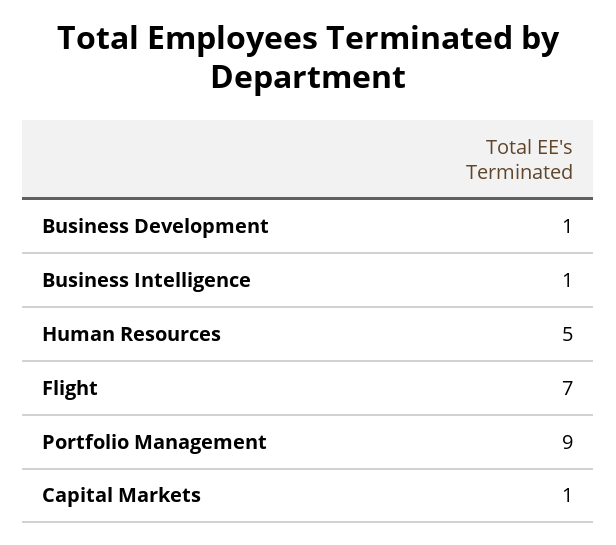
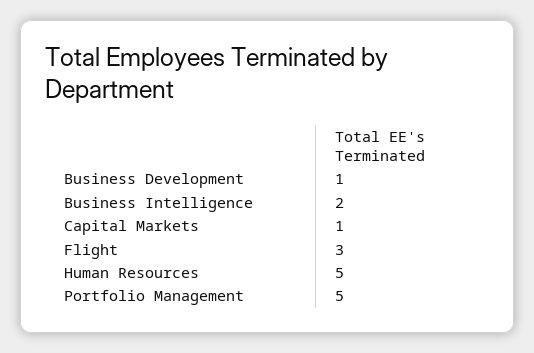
  {
    "Business Development": 1,
-   "Business Intelligence": 1,
+   "Business Intelligence": 2,
    "Human Resources": 5,
-   "Flight": 7,
+   "Flight": 3,
-   "Portfolio Management": 9,
+   "Portfolio Management": 5,
    "Capital Markets": 1
  }

